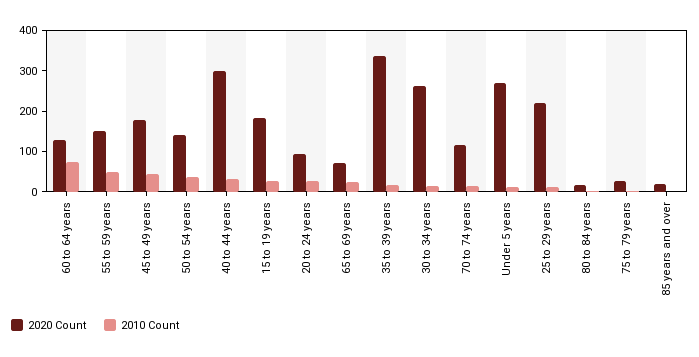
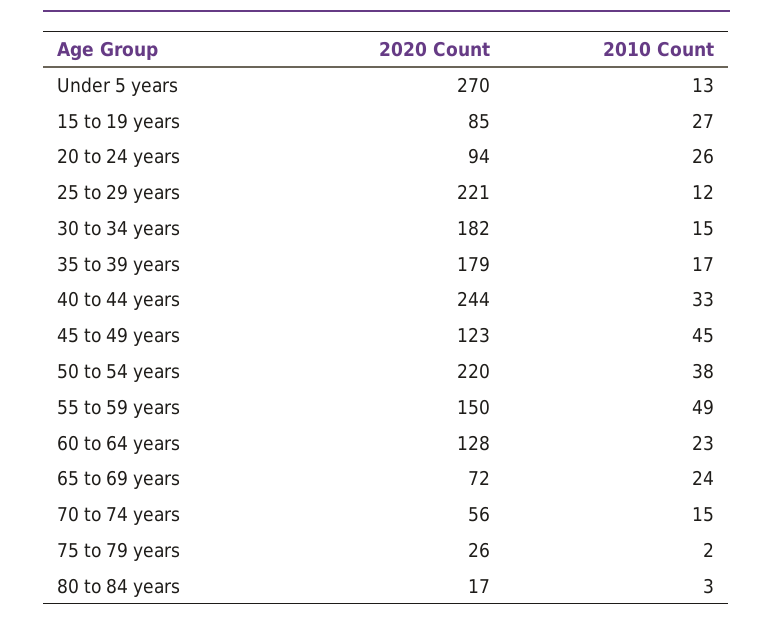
  {
    "2020 Count": {
      "60 to 64 years": 128,
      "55 to 59 years": 150,
-     "45 to 49 years": 180,
+     "45 to 49 years": 123,
-     "50 to 54 years": 140,
+     "50 to 54 years": 220,
-     "40 to 44 years": 300,
+     "40 to 44 years": 244,
-     "15 to 19 years": 180,
+     "15 to 19 years": 85,
      "20 to 24 years": 94,
      "65 to 69 years": 72,
-     "35 to 39 years": 340,
+     "35 to 39 years": 179,
-     "30 to 34 years": 260,
+     "30 to 34 years": 182,
-     "70 to 74 years": 120,
+     "70 to 74 years": 56,
      "Under 5 years": 270,
      "25 to 29 years": 221,
      "80 to 84 years": 17,
-     "75 to 79 years": 26,
+     "75 to 79 years": 26
-     "85 years and over": 20
    },
    "2010 Count": {
-     "60 to 64 years": 80,
+     "60 to 64 years": 23,
      "55 to 59 years": 49,
      "45 to 49 years": 45,
      "50 to 54 years": 38,
      "40 to 44 years": 33,
      "15 to 19 years": 27,
      "20 to 24 years": 26,
      "65 to 69 years": 24,
      "35 to 39 years": 17,
      "30 to 34 years": 15,
      "70 to 74 years": 15,
      "Under 5 years": 13,
      "25 to 29 years": 12,
      "80 to 84 years": 3,
-     "75 to 79 years": 2,
+     "75 to 79 years": 2
-     "85 years and over": 0
    }
  }

